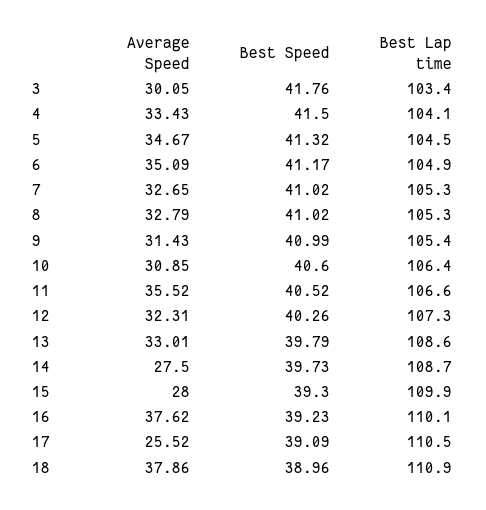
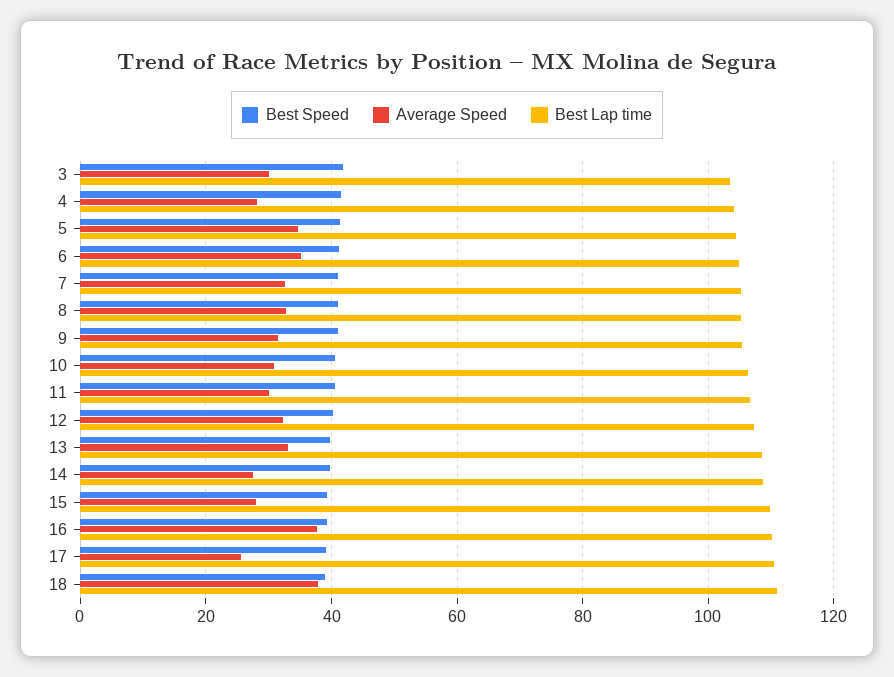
  {
    "Average Speed": {
      "3": 30.05,
-     "4": 33.43,
+     "4": 28,
      "5": 34.67,
      "6": 35.09,
      "7": 32.65,
      "8": 32.79,
      "9": 31.43,
      "10": 30.85,
-     "11": 35.52,
+     "11": 30,
      "12": 32.31,
      "13": 33.01,
      "14": 27.5,
      "15": 28,
      "16": 37.62,
      "17": 25.52,
      "18": 37.86
    },
    "Best Speed": {
      "3": 41.76,
      "4": 41.5,
      "5": 41.32,
      "6": 41.17,
      "7": 41.02,
      "8": 41.02,
      "9": 40.99,
      "10": 40.6,
      "11": 40.52,
      "12": 40.26,
      "13": 39.79,
      "14": 39.73,
      "15": 39.3,
      "16": 39.23,
      "17": 39.09,
      "18": 38.96
    },
    "Best Lap time": {
      "3": 103.4,
      "4": 104.1,
      "5": 104.5,
      "6": 104.9,
      "7": 105.3,
      "8": 105.3,
      "9": 105.4,
      "10": 106.4,
      "11": 106.6,
      "12": 107.3,
      "13": 108.6,
      "14": 108.7,
      "15": 109.9,
      "16": 110.1,
      "17": 110.5,
      "18": 110.9
    }
  }

